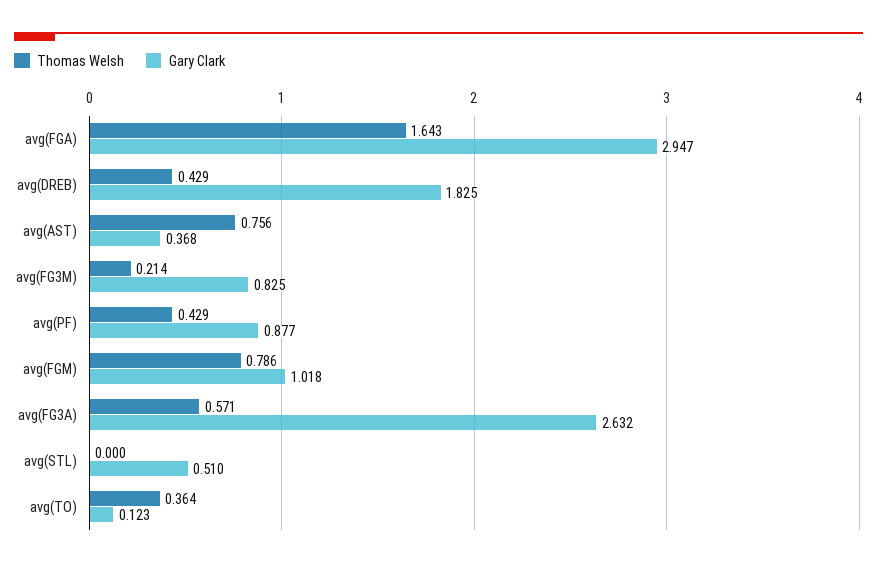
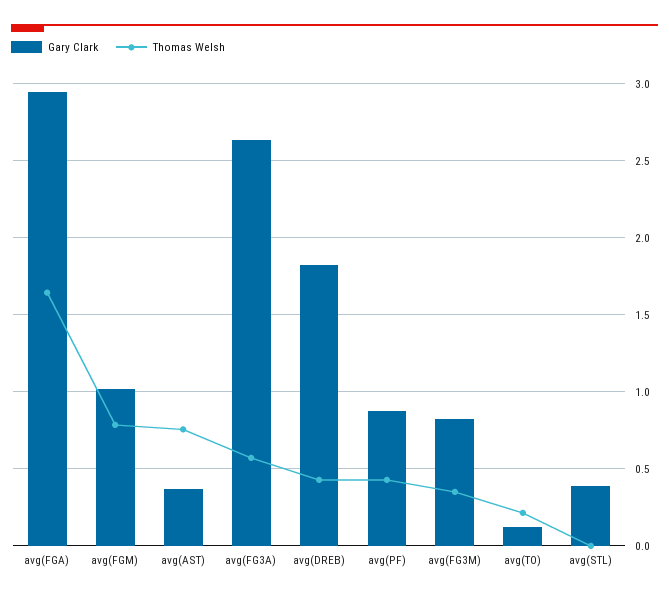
  {
    "Thomas Welsh": {
      "avg(FGA)": 1.643,
      "avg(DREB)": 0.429,
      "avg(AST)": 0.756,
-     "avg(FG3M)": 0.214,
+     "avg(FG3M)": 0.35,
      "avg(PF)": 0.429,
      "avg(FGM)": 0.786,
      "avg(FG3A)": 0.571,
      "avg(STL)": 0,
-     "avg(TO)": 0.364
+     "avg(TO)": 0.2
    },
    "Gary Clark": {
      "avg(FGA)": 2.947,
      "avg(DREB)": 1.825,
      "avg(AST)": 0.368,
      "avg(FG3M)": 0.825,
      "avg(PF)": 0.877,
      "avg(FGM)": 1.018,
      "avg(FG3A)": 2.632,
-     "avg(STL)": 0.51,
+     "avg(STL)": 0.4,
      "avg(TO)": 0.123
    }
  }

